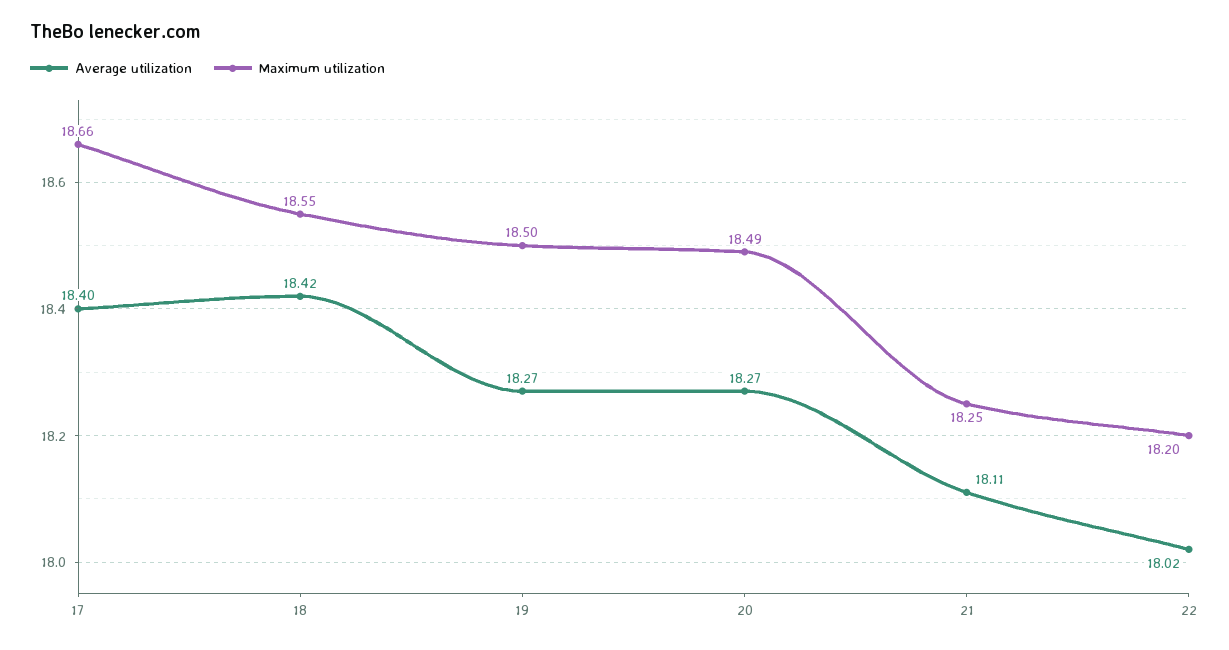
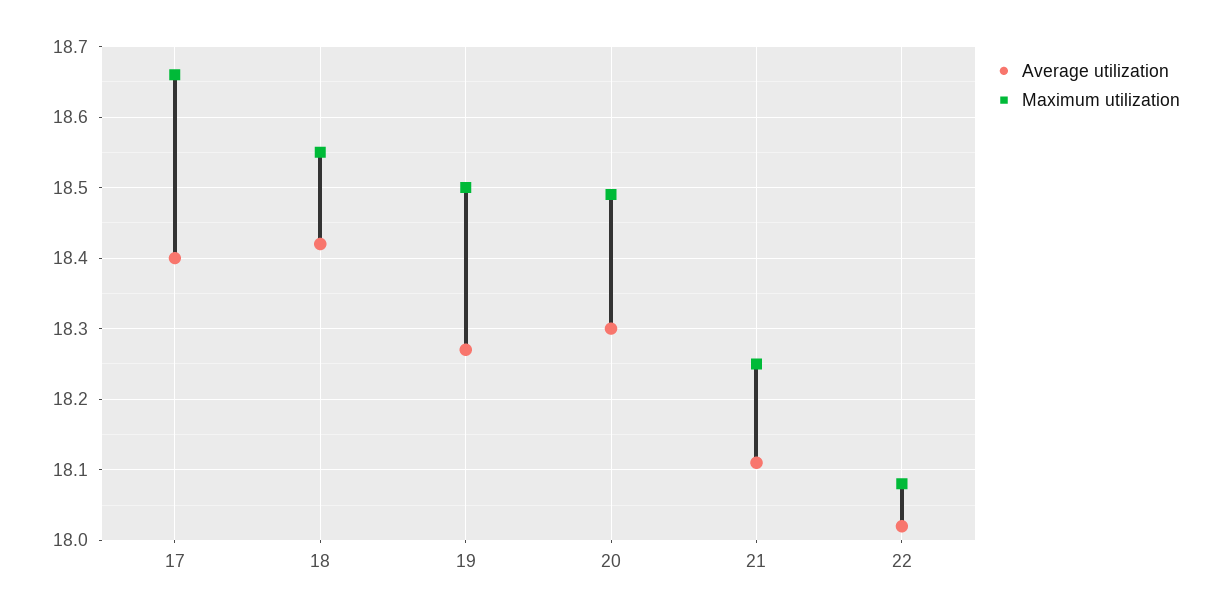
  {
    "Average utilization": {
      "17": 18.4,
      "18": 18.42,
      "19": 18.27,
-     "20": 18.27,
+     "20": 18.3,
      "21": 18.11,
      "22": 18.02
    },
    "Maximum utilization": {
      "17": 18.66,
      "18": 18.55,
      "19": 18.5,
      "20": 18.49,
      "21": 18.25,
-     "22": 18.2
+     "22": 18.08
    }
  }

